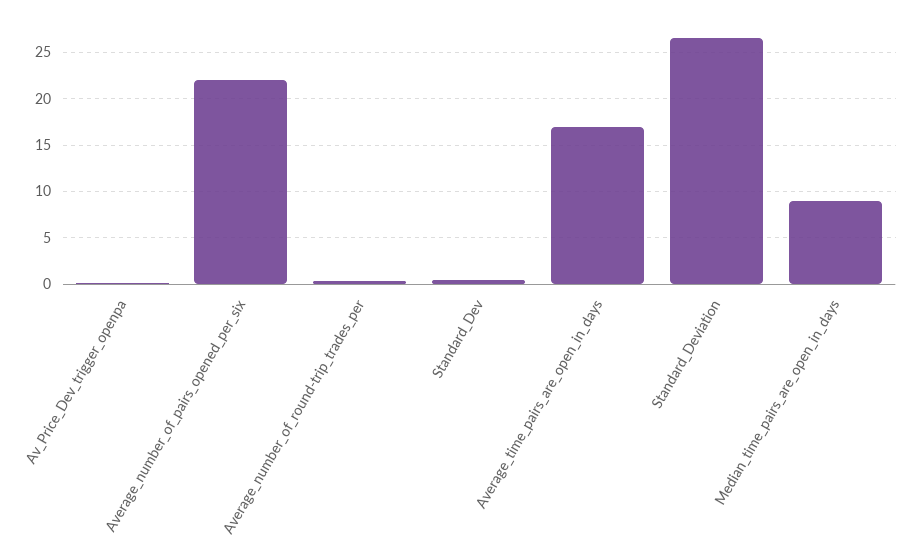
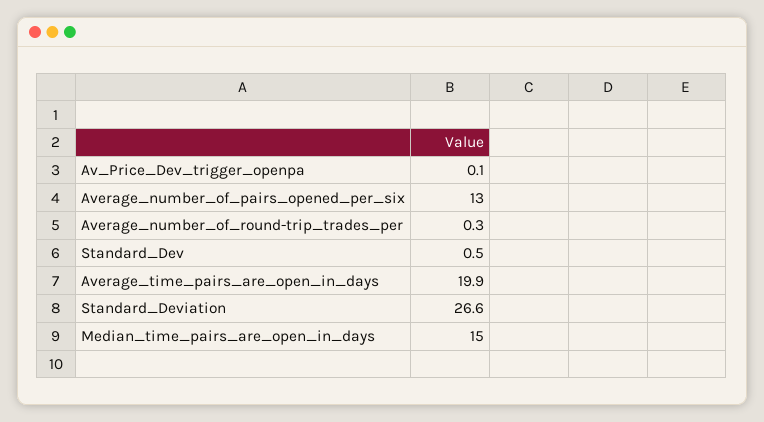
  {
    "Av_Price_Dev_trigger_openpa": 0.1,
-   "Average_number_of_pairs_opened_per_six": 22,
+   "Average_number_of_pairs_opened_per_six": 13,
    "Average_number_of_round-trip_trades_per": 0.3,
    "Standard_Dev": 0.5,
-   "Average_time_pairs_are_open_in_days": 17,
+   "Average_time_pairs_are_open_in_days": 19.9,
    "Standard_Deviation": 26.6,
-   "Median_time_pairs_are_open_in_days": 9
+   "Median_time_pairs_are_open_in_days": 15
  }

